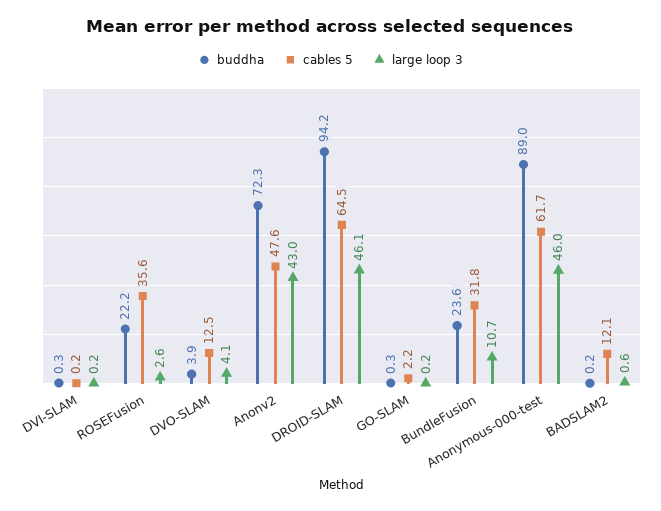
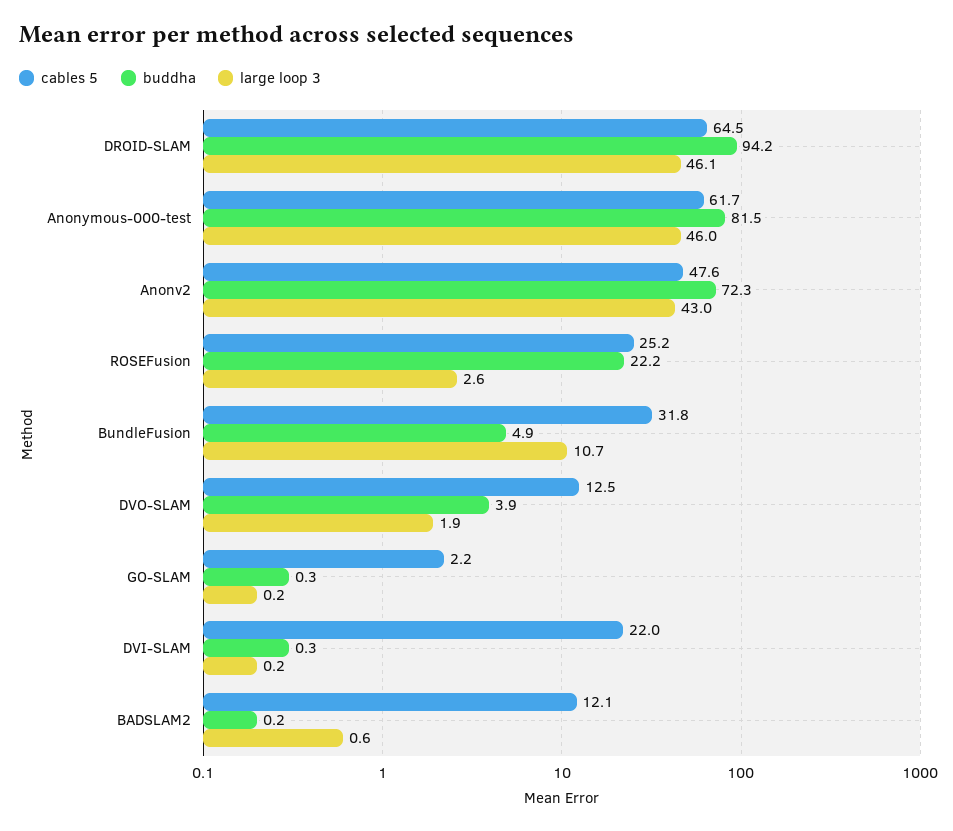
  {
    "buddha": {
      "DVI-SLAM": 0.3,
      "ROSEFusion": 22.2,
      "DVO-SLAM": 3.9,
      "Anonv2": 72.3,
      "DROID-SLAM": 94.2,
      "GO-SLAM": 0.3,
-     "BundleFusion": 23.6,
+     "BundleFusion": 4.9,
-     "Anonymous-000-test": 89,
+     "Anonymous-000-test": 81.5,
      "BADSLAM2": 0.2
    },
    "cables 5": {
-     "DVI-SLAM": 0.2,
+     "DVI-SLAM": 22,
-     "ROSEFusion": 35.6,
+     "ROSEFusion": 25.2,
      "DVO-SLAM": 12.5,
      "Anonv2": 47.6,
      "DROID-SLAM": 64.5,
      "GO-SLAM": 2.2,
      "BundleFusion": 31.8,
      "Anonymous-000-test": 61.7,
      "BADSLAM2": 12.1
    },
    "large loop 3": {
      "DVI-SLAM": 0.2,
      "ROSEFusion": 2.6,
-     "DVO-SLAM": 4.1,
+     "DVO-SLAM": 1.9,
      "Anonv2": 43,
      "DROID-SLAM": 46.1,
      "GO-SLAM": 0.2,
      "BundleFusion": 10.7,
      "Anonymous-000-test": 46,
      "BADSLAM2": 0.6
    }
  }

